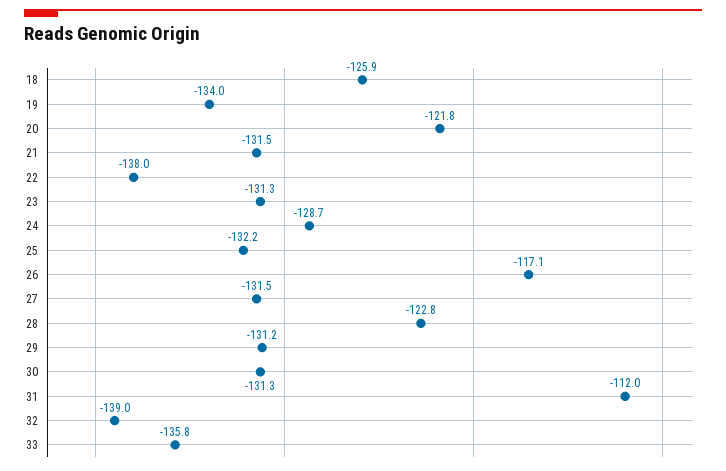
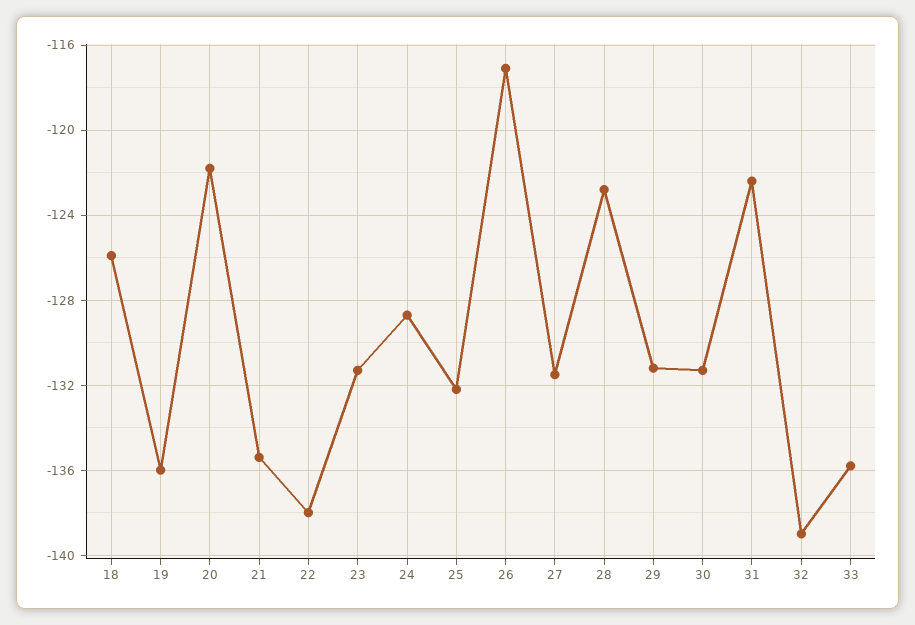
  {
    "18": -125.9,
-   "19": -134,
+   "19": -136,
    "20": -121.8,
-   "21": -131.5,
+   "21": -135.5,
    "22": -138,
    "23": -131.3,
    "24": -128.7,
    "25": -132.2,
    "26": -117.1,
    "27": -131.5,
    "28": -122.8,
    "29": -131.2,
    "30": -131.3,
-   "31": -112,
+   "31": -122.5,
    "32": -139,
    "33": -135.8
  }

